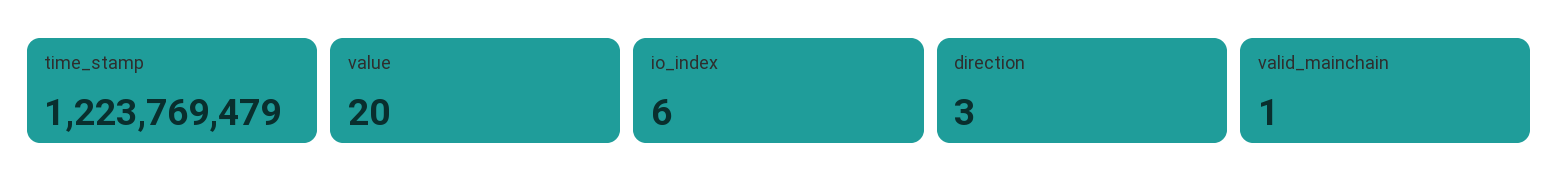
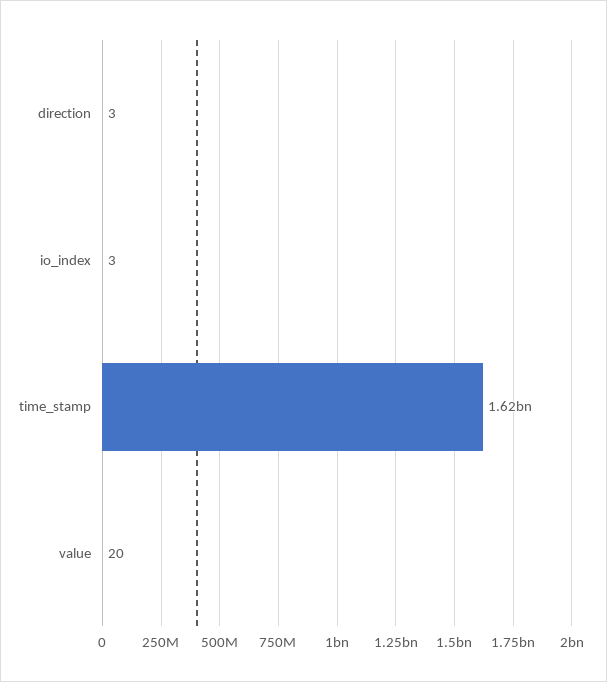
  {
-   "time_stamp": 1223769479,
+   "time_stamp": 1620000000,
    "value": 20,
-   "io_index": 6,
+   "io_index": 3,
-   "direction": 3,
+   "direction": 3
-   "valid_mainchain": 1
  }

